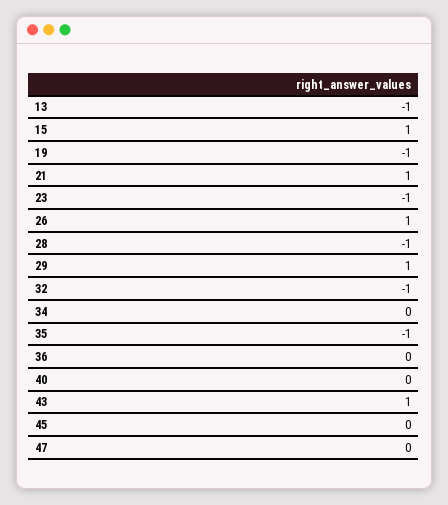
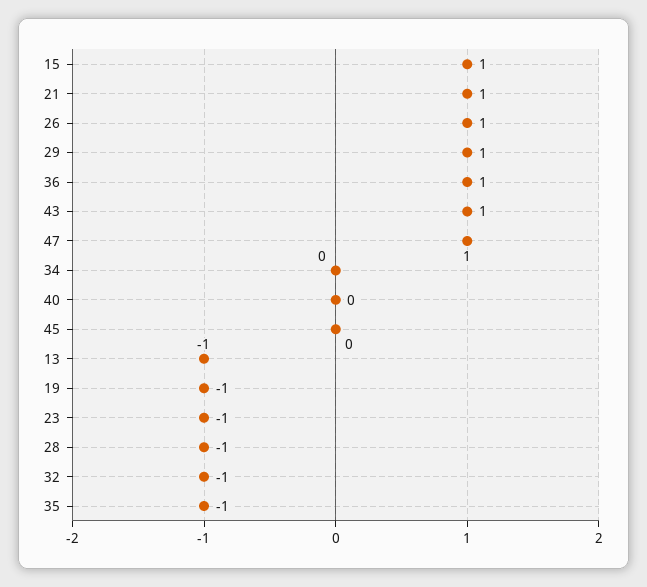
  {
    "13": -1,
    "15": 1,
    "19": -1,
    "21": 1,
    "23": -1,
    "26": 1,
    "28": -1,
    "29": 1,
    "32": -1,
    "34": 0,
    "35": -1,
-   "36": 0,
+   "36": 1,
    "40": 0,
    "43": 1,
    "45": 0,
-   "47": 0
+   "47": 1
  }

